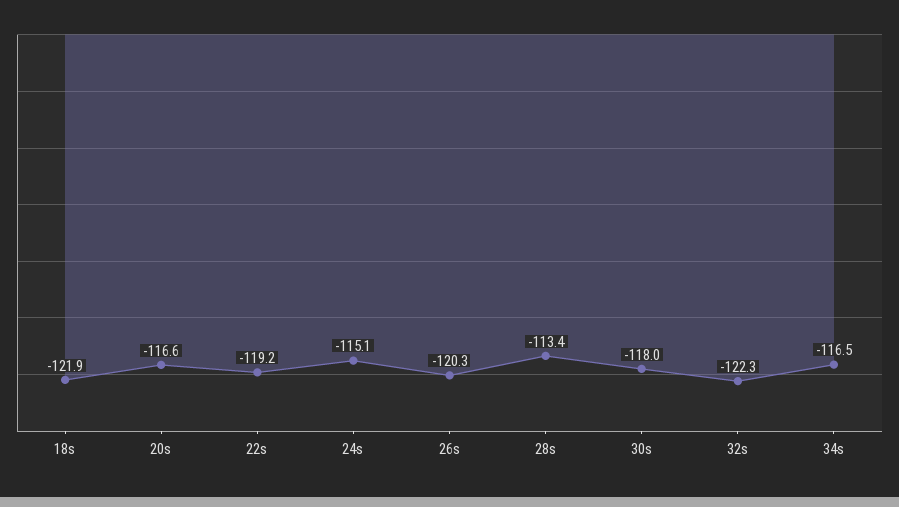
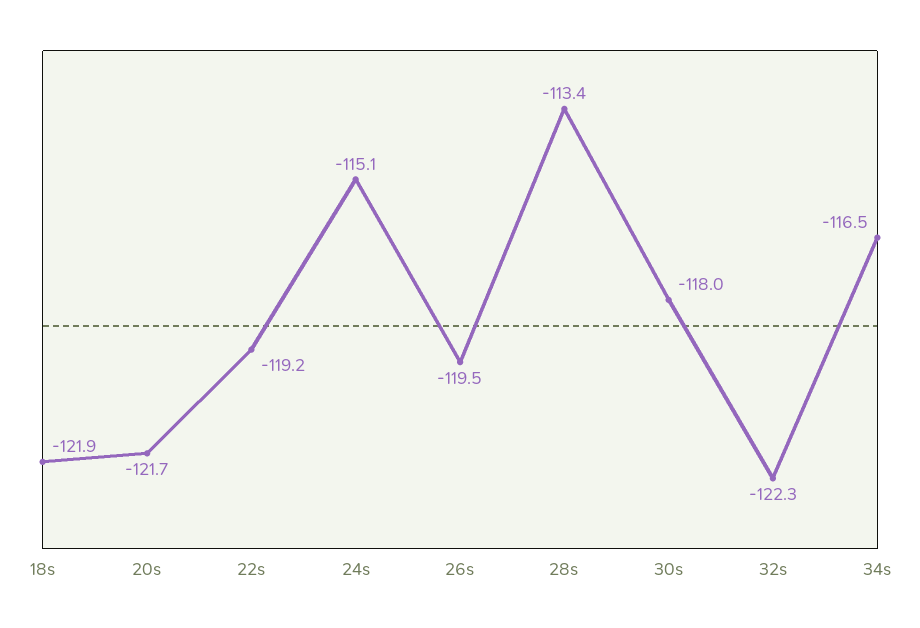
  {
    "18s": -121.9,
-   "20s": -116.6,
+   "20s": -121.7,
    "22s": -119.2,
    "24s": -115.1,
-   "26s": -120.3,
+   "26s": -119.5,
    "28s": -113.4,
    "30s": -118,
    "32s": -122.3,
    "34s": -116.5
  }

